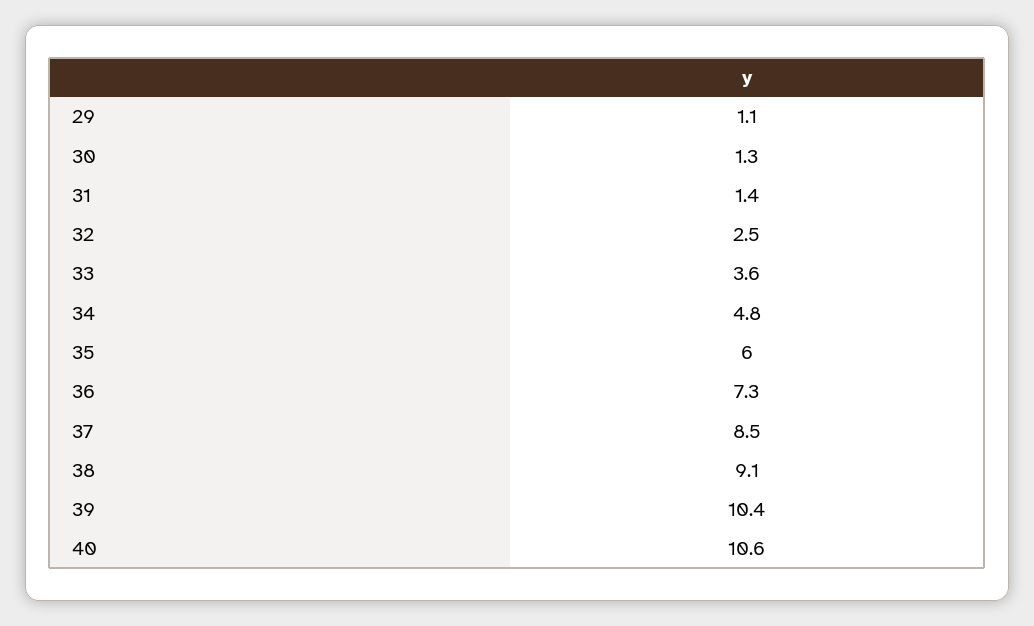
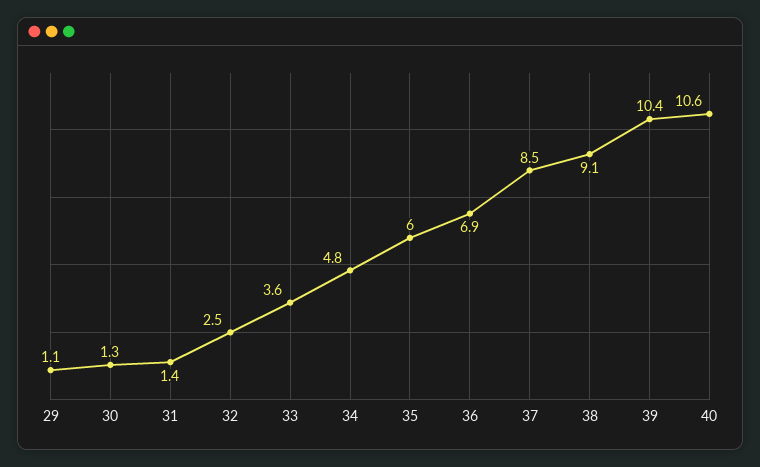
  {
    "29": 1.1,
    "30": 1.3,
    "31": 1.4,
    "32": 2.5,
    "33": 3.6,
    "34": 4.8,
    "35": 6,
-   "36": 7.3,
+   "36": 6.9,
    "37": 8.5,
    "38": 9.1,
    "39": 10.4,
    "40": 10.6
  }

